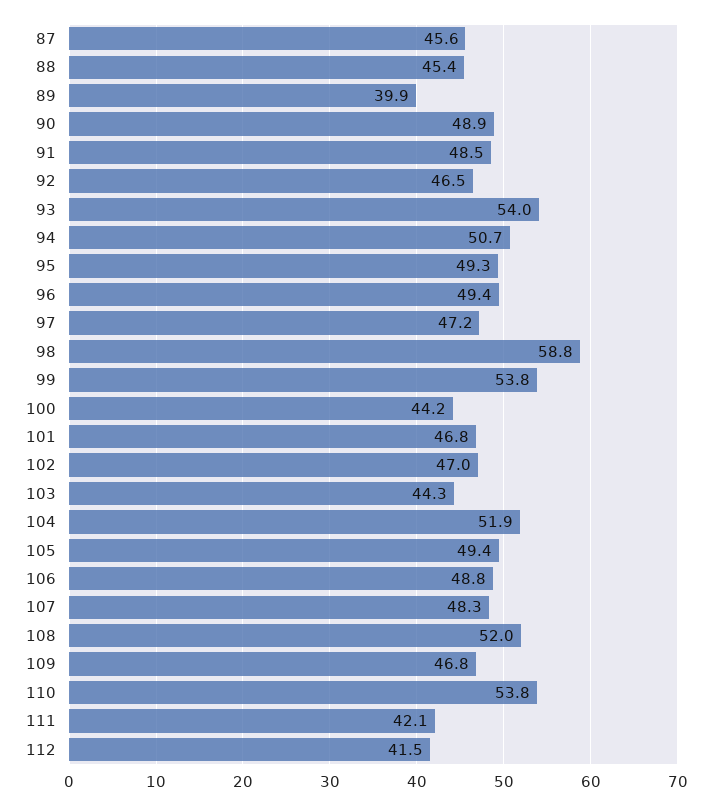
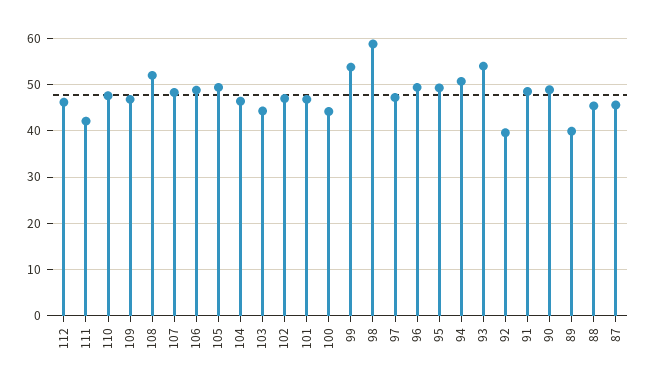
  {
    "87": 45.6,
    "88": 45.4,
    "89": 39.9,
    "90": 48.9,
    "91": 48.5,
-   "92": 46.5,
+   "92": 40,
    "93": 54,
    "94": 50.7,
    "95": 49.3,
    "96": 49.4,
    "97": 47.2,
    "98": 58.8,
    "99": 53.8,
    "100": 44.2,
    "101": 46.8,
    "102": 47,
    "103": 44.3,
-   "104": 51.9,
+   "104": 46,
    "105": 49.4,
    "106": 48.8,
    "107": 48.3,
    "108": 52,
    "109": 46.8,
-   "110": 53.8,
+   "110": 48,
    "111": 42.1,
-   "112": 41.5
+   "112": 46
  }

